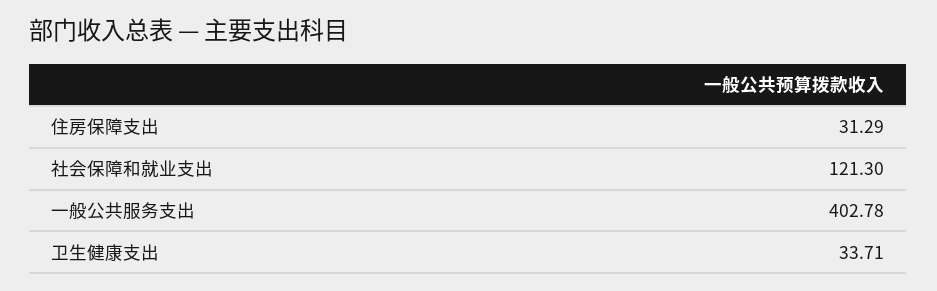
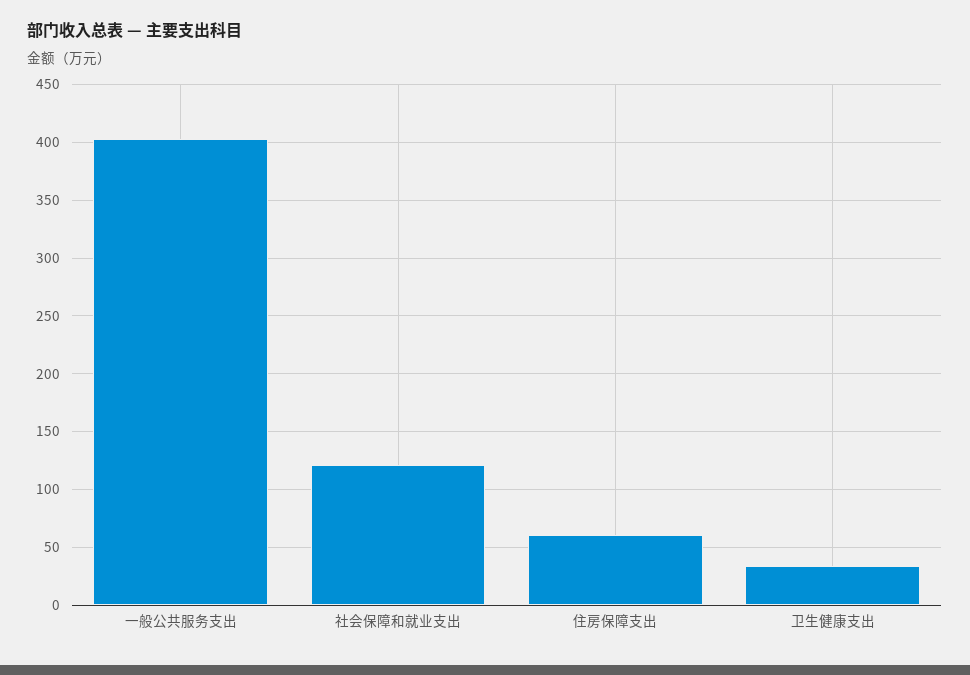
  {
-   "住房保障支出": 31.29,
+   "住房保障支出": 60,
    "社会保障和就业支出": 121.3,
    "一般公共服务支出": 402.78,
    "卫生健康支出": 33.71
  }

